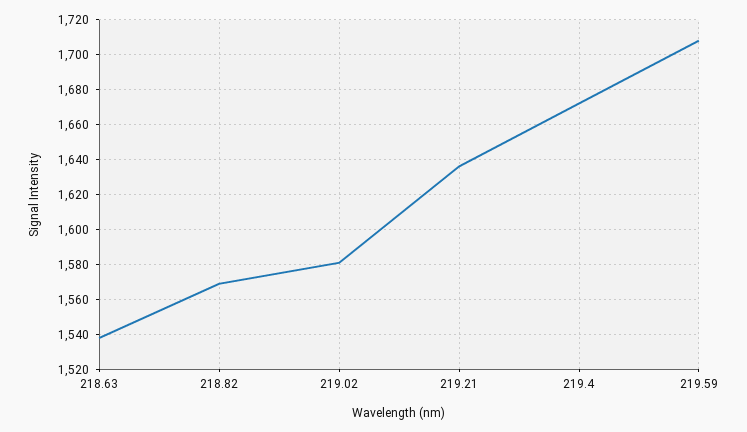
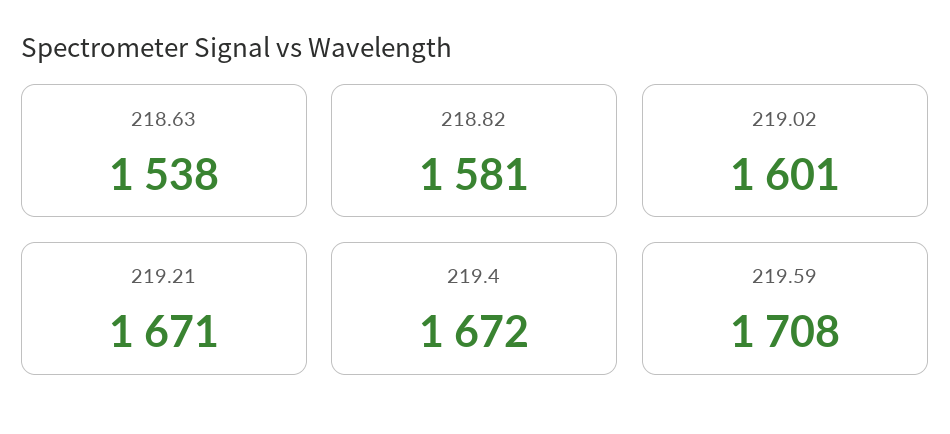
  {
    "218.63": 1538,
-   "218.82": 1570,
+   "218.82": 1581,
-   "219.02": 1580,
+   "219.02": 1601,
-   "219.21": 1635,
+   "219.21": 1671,
    "219.4": 1672,
    "219.59": 1708
  }

